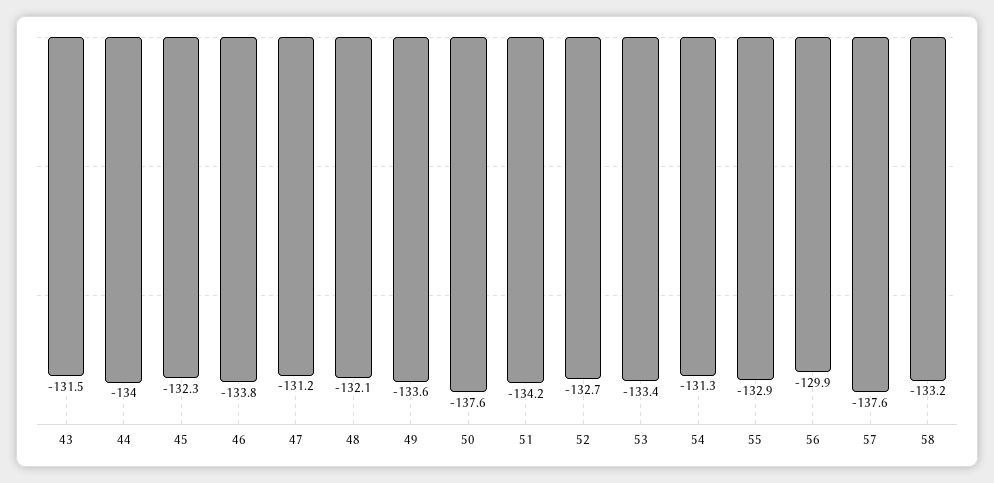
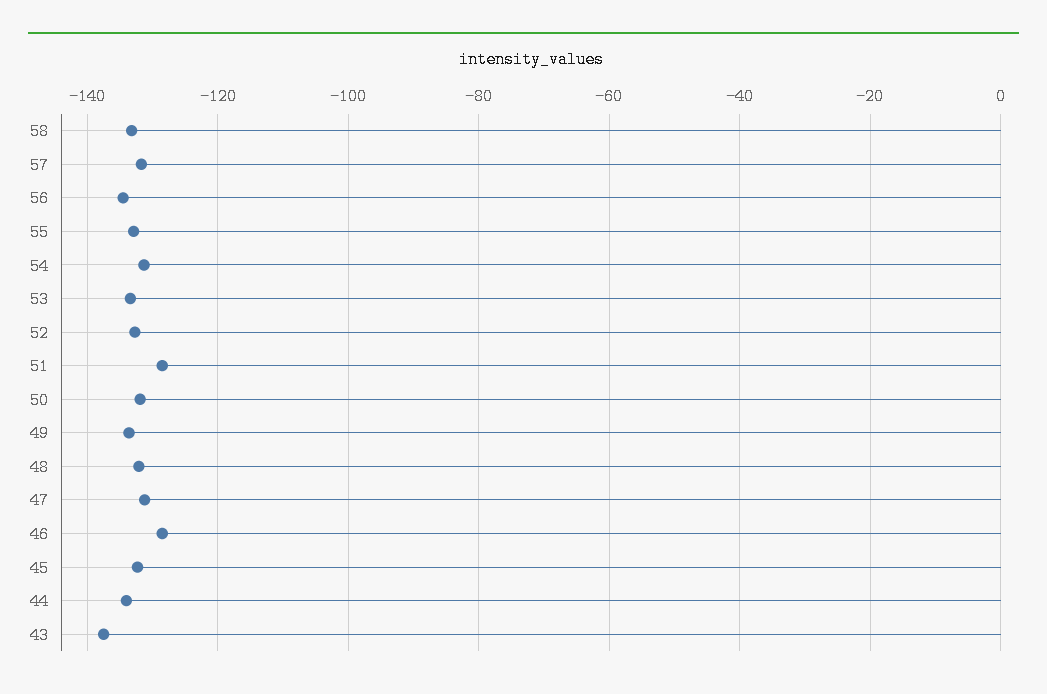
  {
-   "43": -131.5,
+   "43": -138,
    "44": -134,
    "45": -132.3,
-   "46": -133.8,
+   "46": -128,
    "47": -131.2,
    "48": -132.1,
    "49": -133.6,
-   "50": -137.6,
+   "50": -132,
-   "51": -134.2,
+   "51": -128,
    "52": -132.7,
    "53": -133.4,
    "54": -131.3,
    "55": -132.9,
-   "56": -129.9,
+   "56": -134,
-   "57": -137.6,
+   "57": -132,
    "58": -133.2
  }

